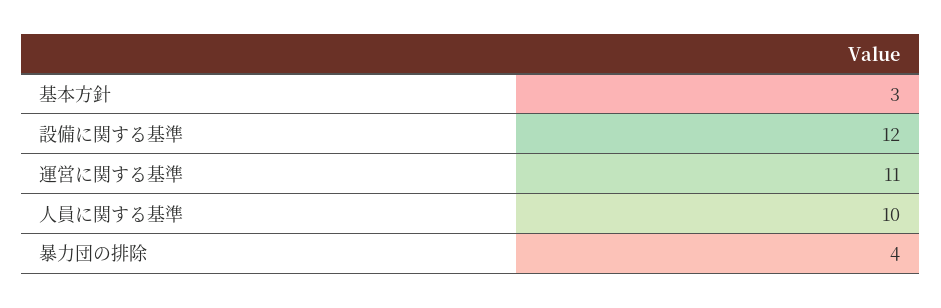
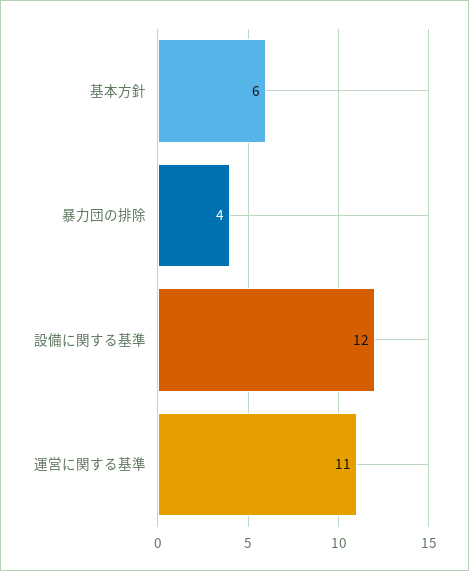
  {
-   "基本方針": 3,
+   "基本方針": 6,
    "設備に関する基準": 12,
    "運営に関する基準": 11,
-   "人員に関する基準": 10,
    "暴力団の排除": 4
  }

